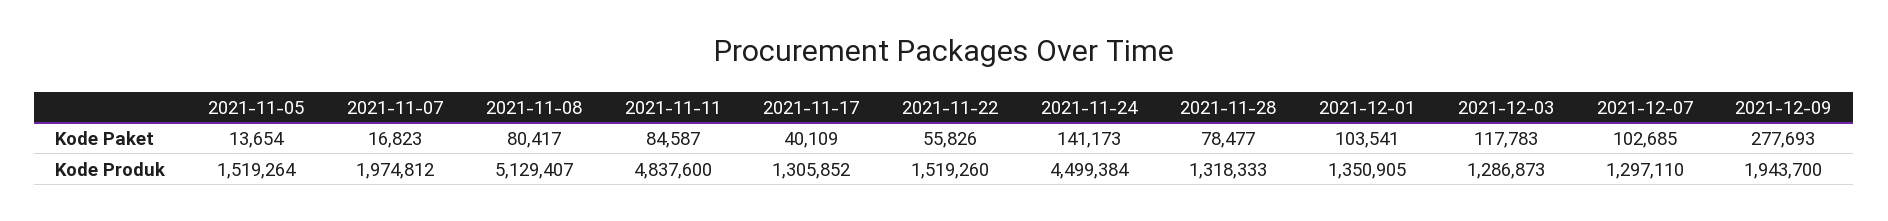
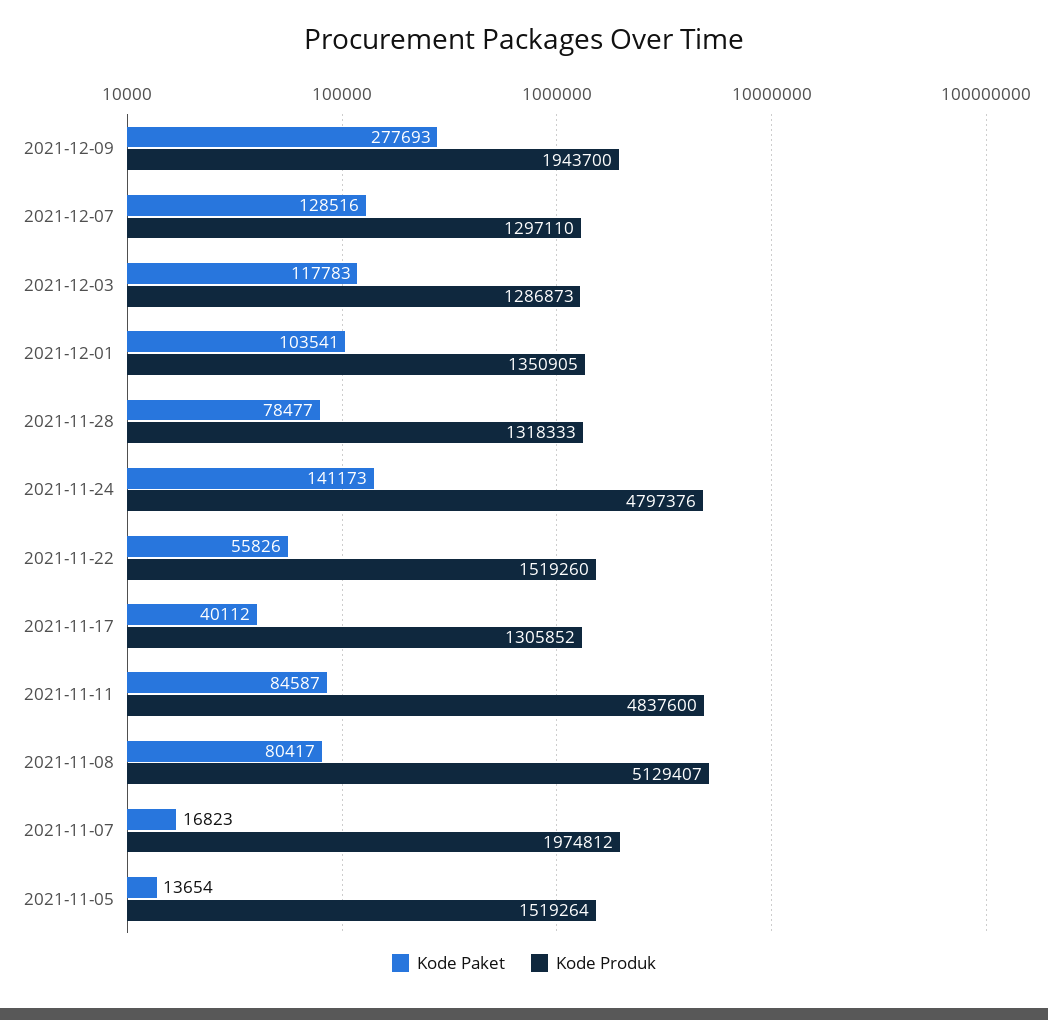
  {
    "Kode Paket": {
      "2021-11-05": 13654,
      "2021-11-07": 16823,
      "2021-11-08": 80417,
      "2021-11-11": 84587,
-     "2021-11-17": 40109,
+     "2021-11-17": 40112,
      "2021-11-22": 55826,
      "2021-11-24": 141173,
      "2021-11-28": 78477,
      "2021-12-01": 103541,
      "2021-12-03": 117783,
-     "2021-12-07": 102685,
+     "2021-12-07": 128516,
      "2021-12-09": 277693
    },
    "Kode Produk": {
      "2021-11-05": 1519264,
      "2021-11-07": 1974812,
      "2021-11-08": 5129407,
      "2021-11-11": 4837600,
      "2021-11-17": 1305852,
      "2021-11-22": 1519260,
-     "2021-11-24": 4499384,
+     "2021-11-24": 4797376,
      "2021-11-28": 1318333,
      "2021-12-01": 1350905,
      "2021-12-03": 1286873,
      "2021-12-07": 1297110,
      "2021-12-09": 1943700
    }
  }

